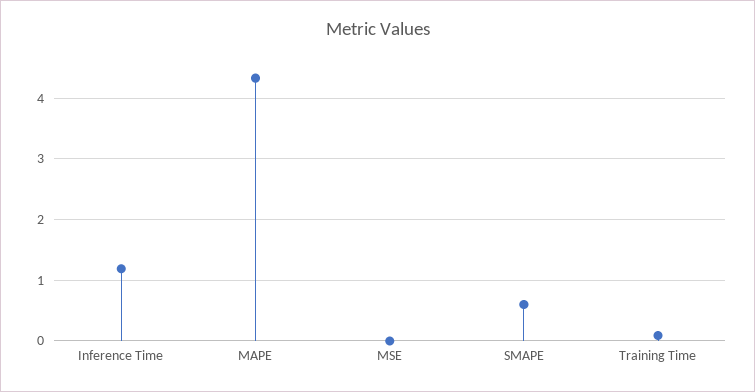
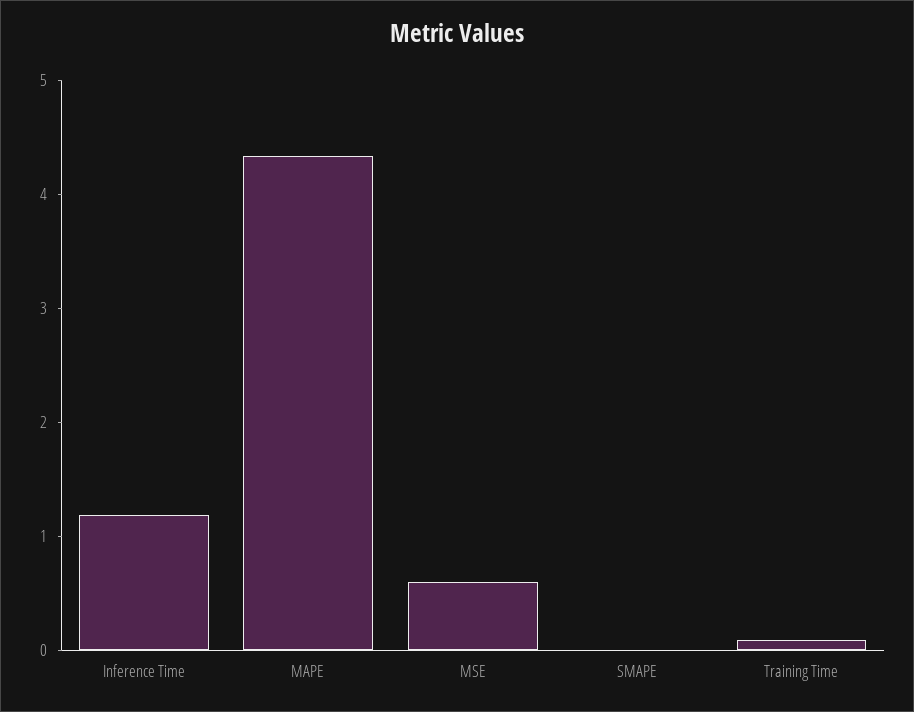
  {
    "Inference Time": 1.2,
    "MAPE": 4.3,
-   "MSE": 0,
+   "MSE": 0.6,
-   "SMAPE": 0.6,
+   "SMAPE": 0,
    "Training Time": 0.1
  }

